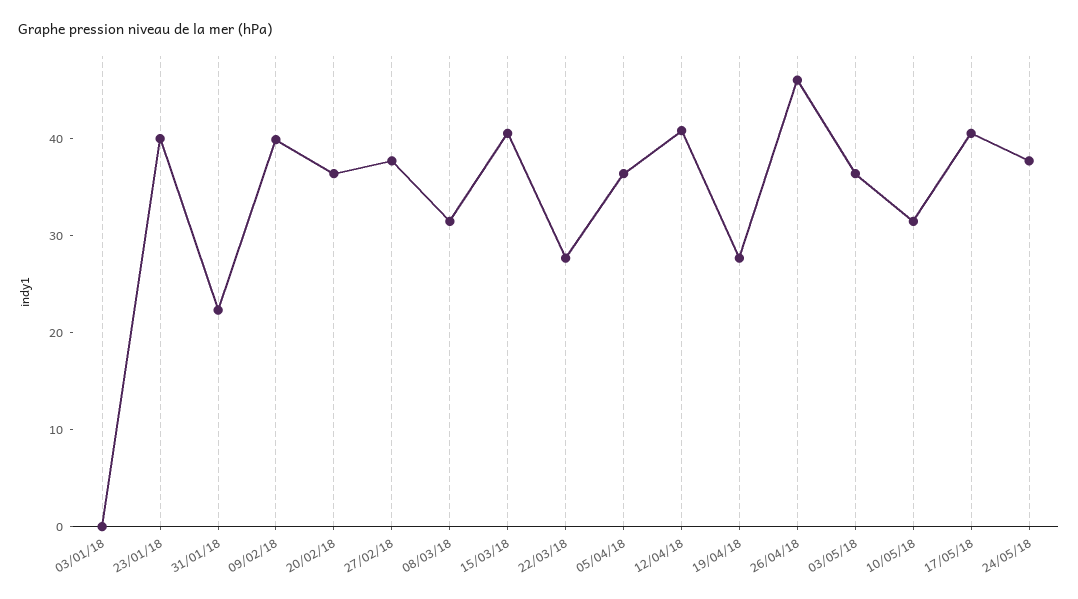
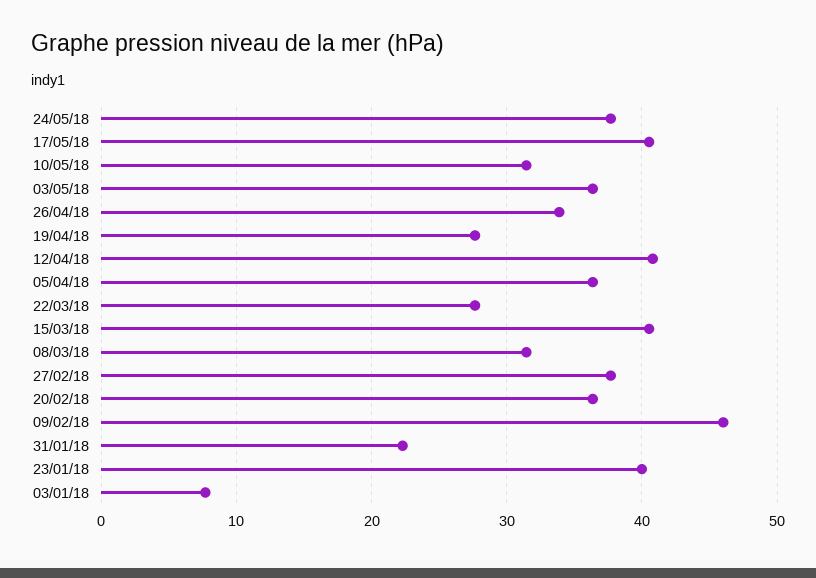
  {
-   "03/01/18": 0,
+   "03/01/18": 8,
    "23/01/18": 40,
    "31/01/18": 22,
-   "09/02/18": 40,
+   "09/02/18": 46,
    "20/02/18": 36,
    "27/02/18": 38,
    "08/03/18": 31,
    "15/03/18": 41,
    "22/03/18": 28,
    "05/04/18": 36,
    "12/04/18": 41,
    "19/04/18": 28,
-   "26/04/18": 46,
+   "26/04/18": 34,
    "03/05/18": 36,
    "10/05/18": 31,
    "17/05/18": 41,
    "24/05/18": 38
  }

